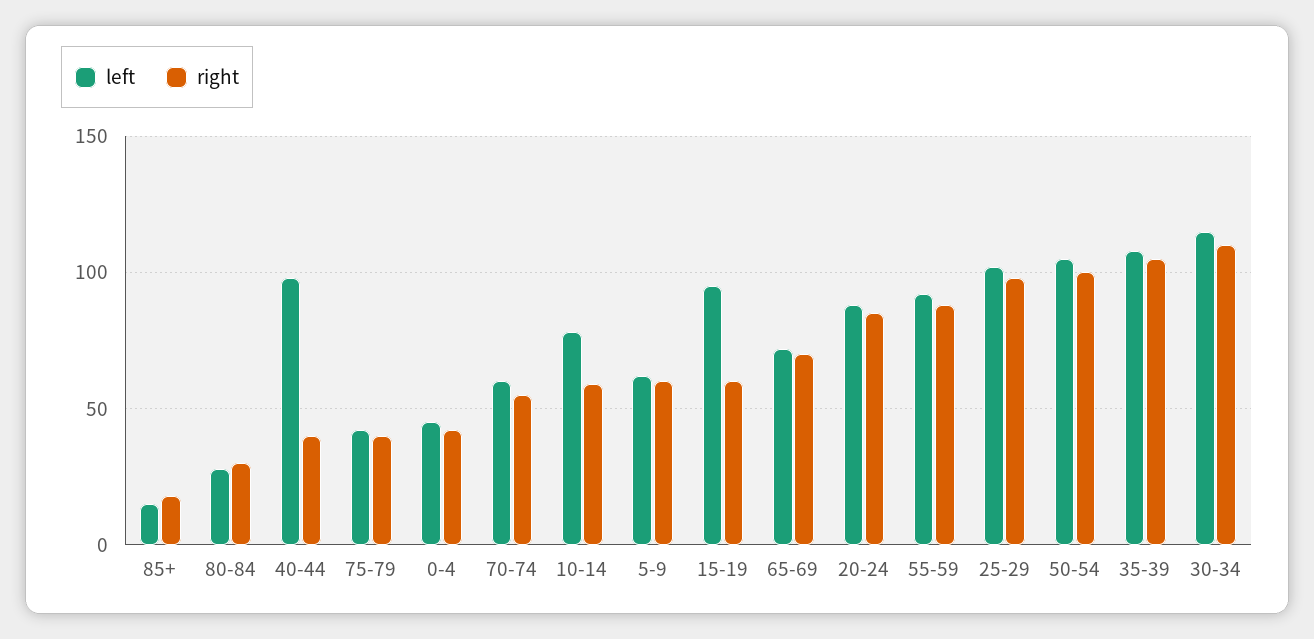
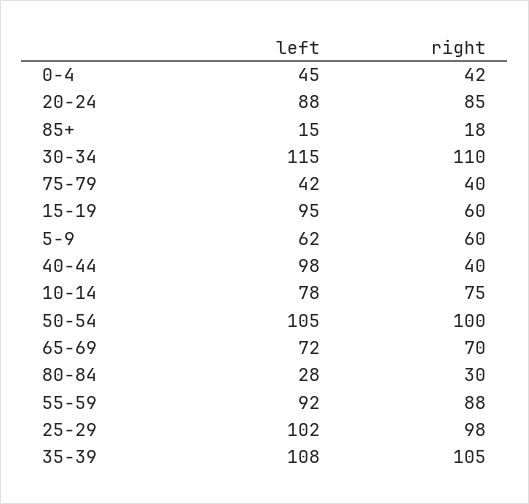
  {
    "left": {
      "85+": 15,
      "80-84": 28,
      "40-44": 98,
      "75-79": 42,
      "0-4": 45,
-     "70-74": 60,
      "10-14": 78,
      "5-9": 62,
      "15-19": 95,
      "65-69": 72,
      "20-24": 88,
      "55-59": 92,
      "25-29": 102,
      "50-54": 105,
      "35-39": 108,
      "30-34": 115
    },
    "right": {
      "85+": 18,
      "80-84": 30,
      "40-44": 40,
      "75-79": 40,
      "0-4": 42,
-     "70-74": 55,
-     "10-14": 60,
+     "10-14": 75,
      "5-9": 60,
      "15-19": 60,
      "65-69": 70,
      "20-24": 85,
      "55-59": 88,
      "25-29": 98,
      "50-54": 100,
      "35-39": 105,
      "30-34": 110
    }
  }

